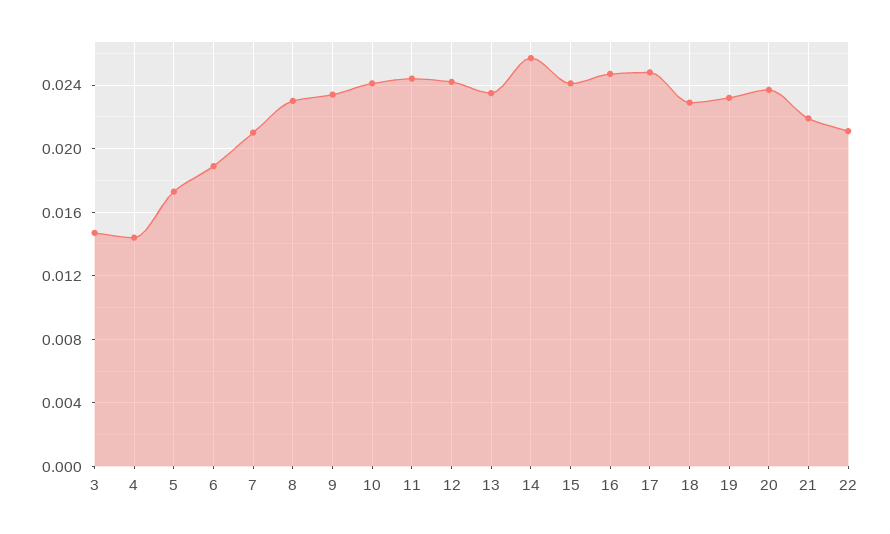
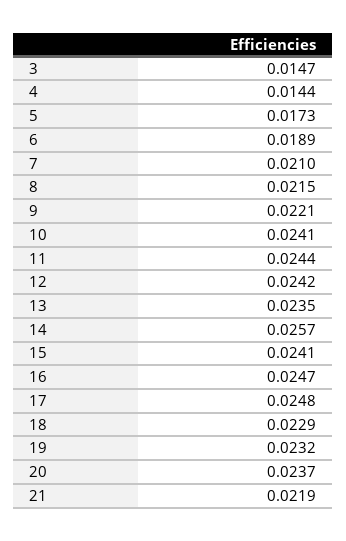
  {
    "3": 0.0147,
    "4": 0.0144,
    "5": 0.0173,
    "6": 0.0189,
    "7": 0.021,
-   "8": 0.023,
+   "8": 0.0215,
-   "9": 0.0235,
+   "9": 0.0221,
    "10": 0.0241,
    "11": 0.0244,
    "12": 0.0242,
    "13": 0.0235,
    "14": 0.0257,
    "15": 0.0241,
    "16": 0.0247,
    "17": 0.0248,
    "18": 0.0229,
    "19": 0.0232,
    "20": 0.0237,
-   "21": 0.0219,
+   "21": 0.0219
-   "22": 0.021
  }

